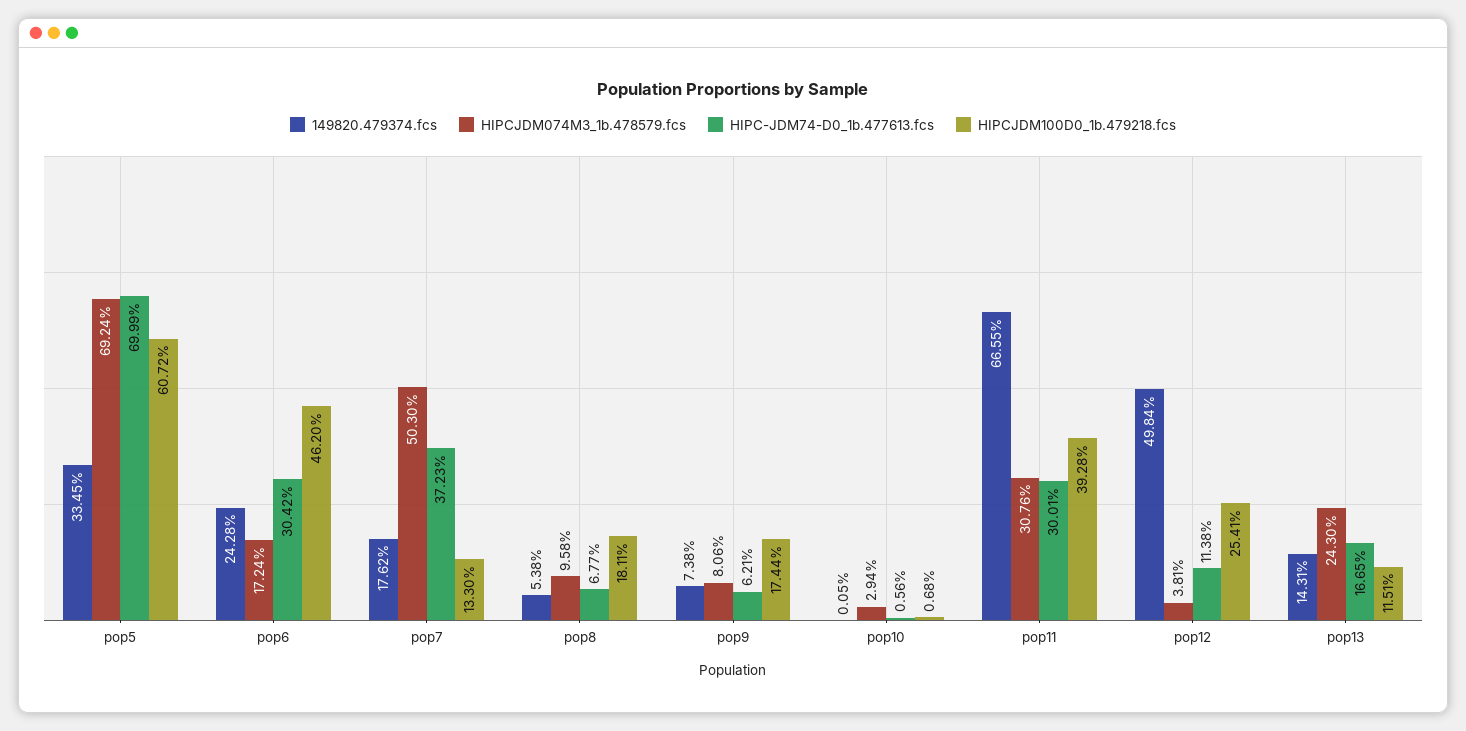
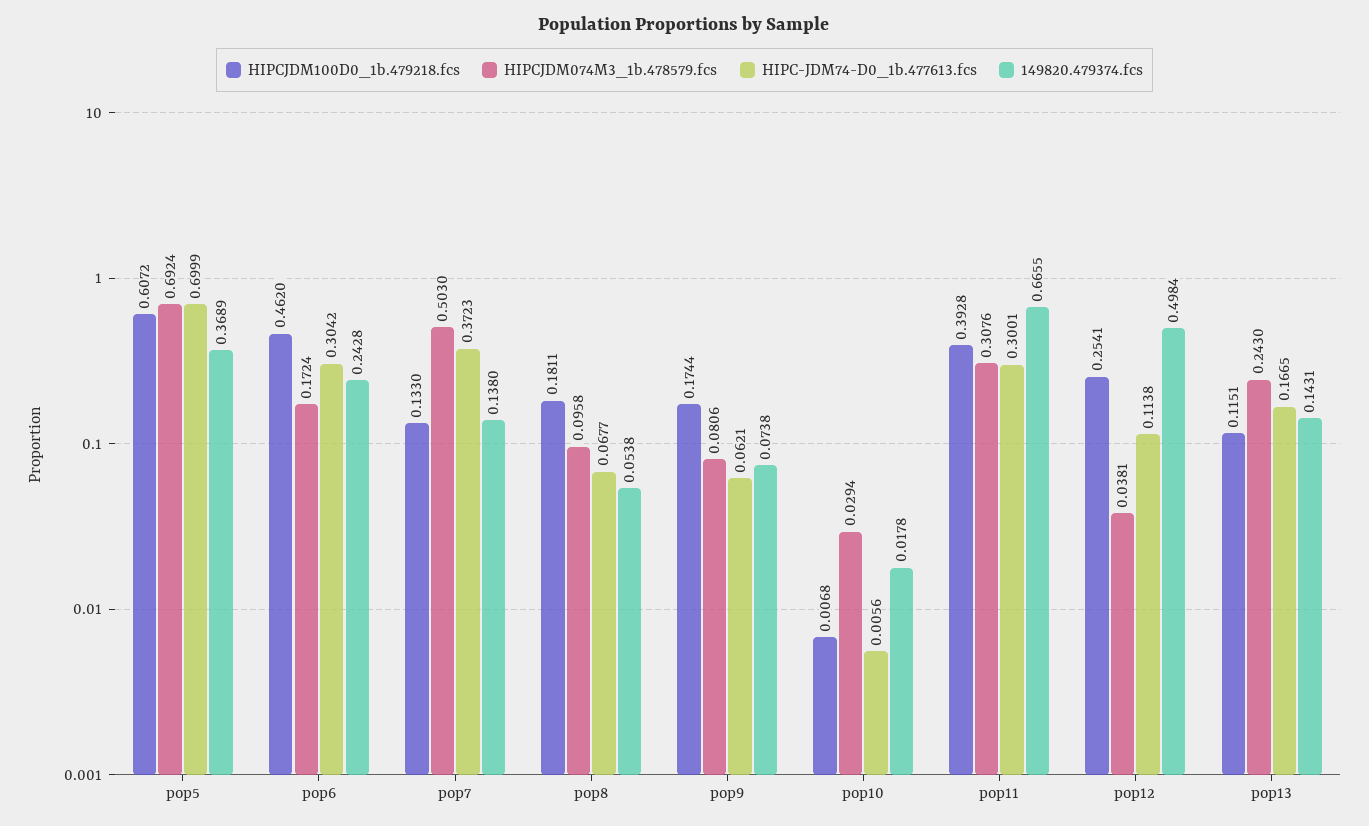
  {
    "149820.479374.fcs": {
-     "pop5": 0.3345,
+     "pop5": 0.3689,
      "pop6": 0.2428,
-     "pop7": 0.1762,
+     "pop7": 0.138,
      "pop8": 0.0538,
      "pop9": 0.0738,
-     "pop10": 0.0005,
+     "pop10": 0.0178,
      "pop11": 0.6655,
      "pop12": 0.4984,
      "pop13": 0.1431
    },
    "HIPCJDM074M3_1b.478579.fcs": {
      "pop5": 0.6924,
      "pop6": 0.1724,
      "pop7": 0.503,
      "pop8": 0.0958,
      "pop9": 0.0806,
      "pop10": 0.0294,
      "pop11": 0.3076,
      "pop12": 0.0381,
      "pop13": 0.243
    },
    "HIPC-JDM74-D0_1b.477613.fcs": {
      "pop5": 0.6999,
      "pop6": 0.3042,
      "pop7": 0.3723,
      "pop8": 0.0677,
      "pop9": 0.0621,
      "pop10": 0.0056,
      "pop11": 0.3001,
      "pop12": 0.1138,
      "pop13": 0.1665
    },
    "HIPCJDM100D0_1b.479218.fcs": {
      "pop5": 0.6072,
      "pop6": 0.462,
      "pop7": 0.133,
      "pop8": 0.1811,
      "pop9": 0.1744,
      "pop10": 0.0068,
      "pop11": 0.3928,
      "pop12": 0.2541,
      "pop13": 0.1151
    }
  }

